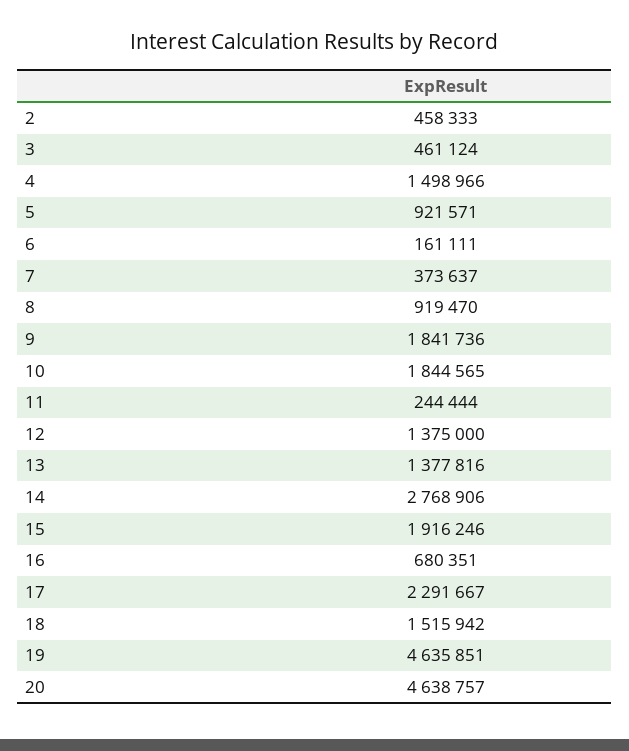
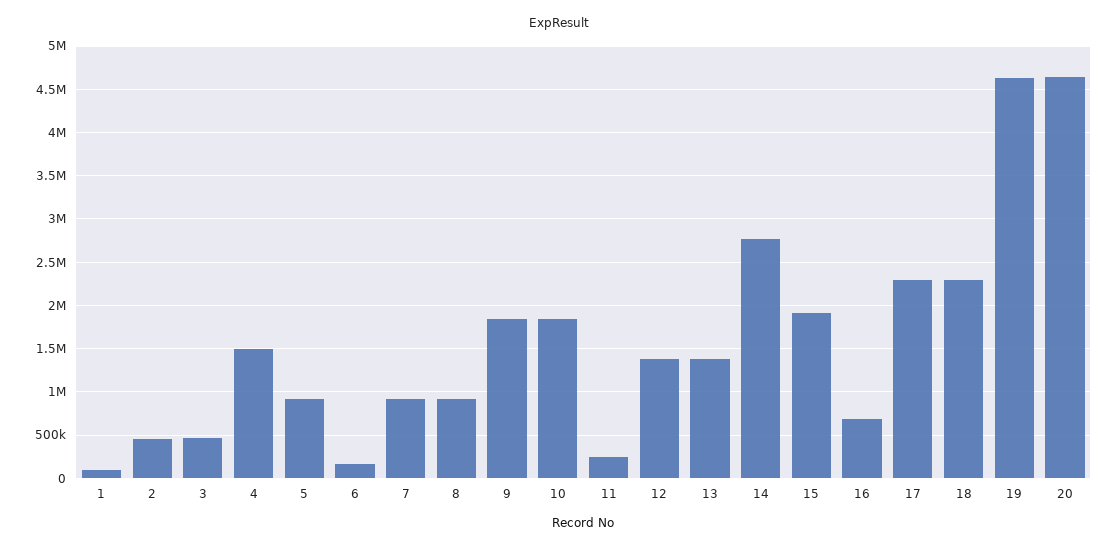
  {
    "2": 458333,
    "3": 461124,
    "4": 1498966,
    "5": 921571,
    "6": 161111,
-   "7": 373637,
+   "7": 900000,
    "8": 919470,
    "9": 1841736,
    "10": 1844565,
    "11": 244444,
    "12": 1375000,
    "13": 1377816,
    "14": 2768906,
    "15": 1916246,
    "16": 680351,
    "17": 2291667,
-   "18": 1515942,
+   "18": 2300000,
    "19": 4635851,
-   "20": 4638757
+   "20": 4638757,
+   "1": 100000
  }

